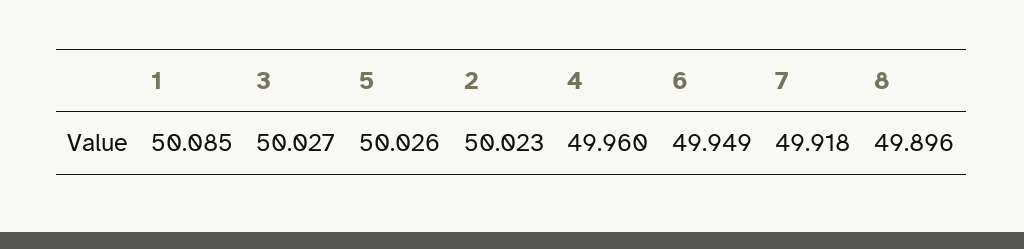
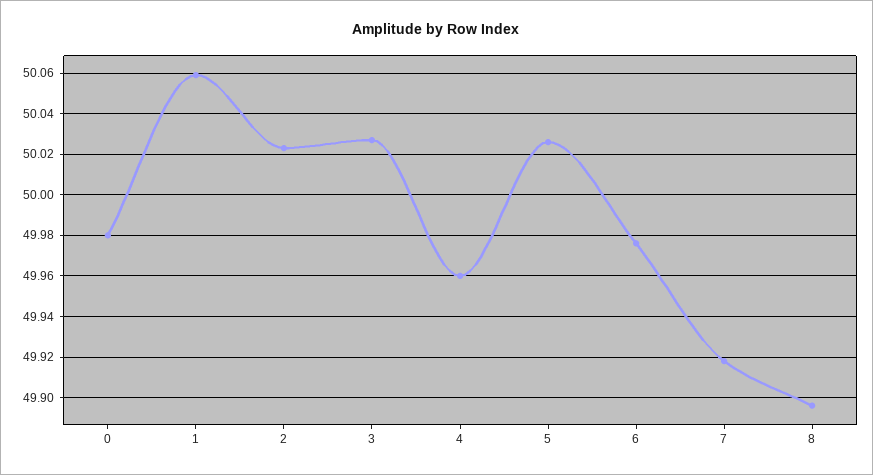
  {
-   "1": 50.085,
+   "1": 50.06,
    "3": 50.027,
    "5": 50.026,
    "2": 50.023,
    "4": 49.96,
-   "6": 49.949,
+   "6": 49.975,
    "7": 49.918,
-   "8": 49.896
+   "8": 49.896,
+   "0": 49.98
  }

